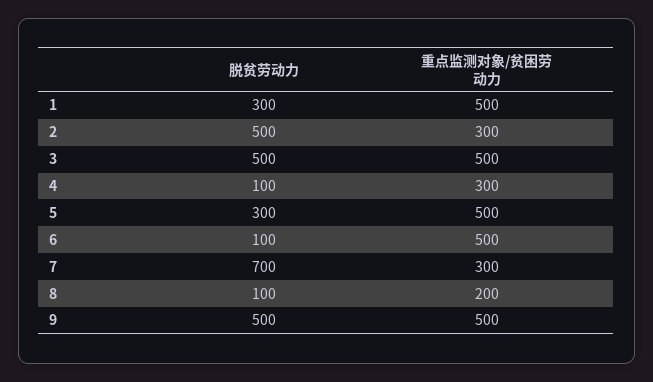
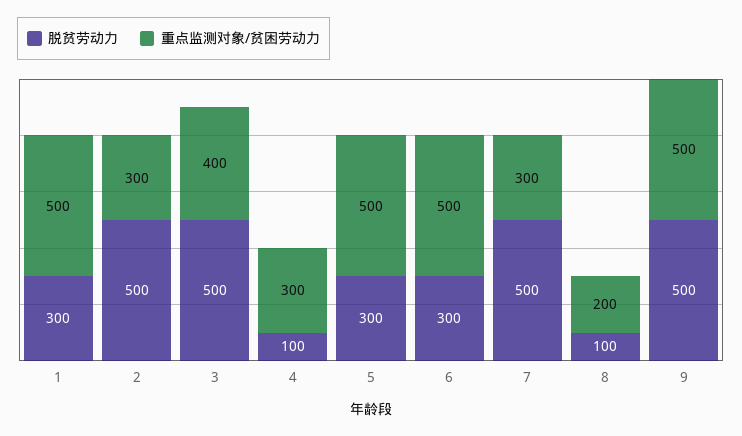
  {
    "脱贫劳动力": {
      "1": 300,
      "2": 500,
      "3": 500,
      "4": 100,
      "5": 300,
-     "6": 100,
+     "6": 300,
-     "7": 700,
+     "7": 500,
      "8": 100,
      "9": 500
    },
    "重点监测对象/贫困劳动力": {
      "1": 500,
      "2": 300,
-     "3": 500,
+     "3": 400,
      "4": 300,
      "5": 500,
      "6": 500,
      "7": 300,
      "8": 200,
      "9": 500
    }
  }

